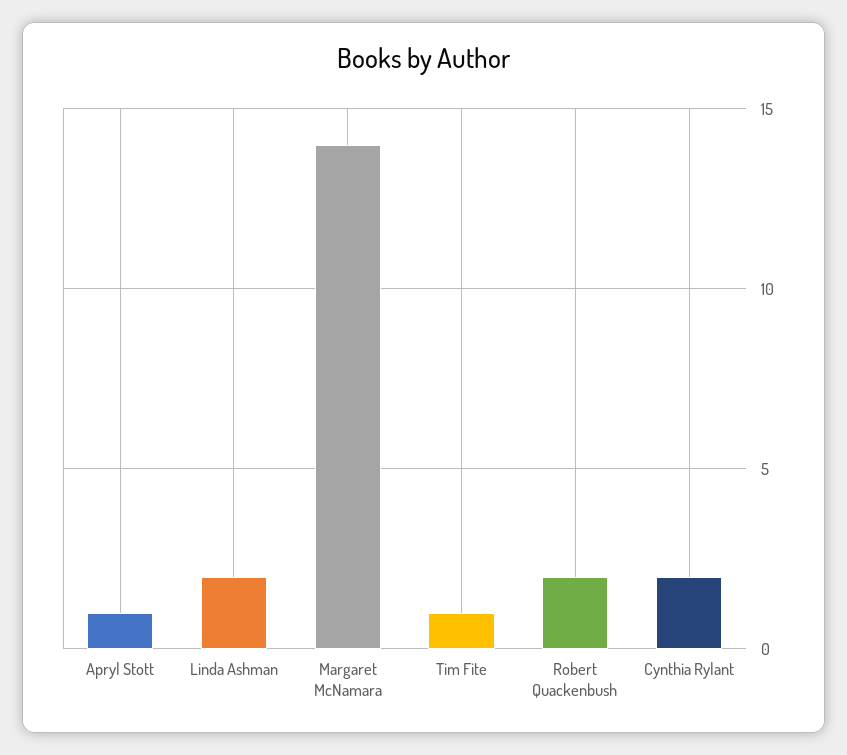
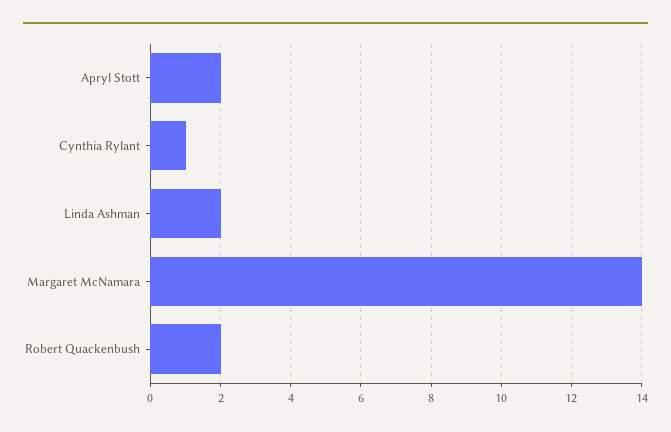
  {
-   "Apryl Stott": 1,
+   "Apryl Stott": 2,
    "Linda Ashman": 2,
    "Margaret McNamara": 14,
-   "Tim Fite": 1,
    "Robert Quackenbush": 2,
-   "Cynthia Rylant": 2
+   "Cynthia Rylant": 1
  }

